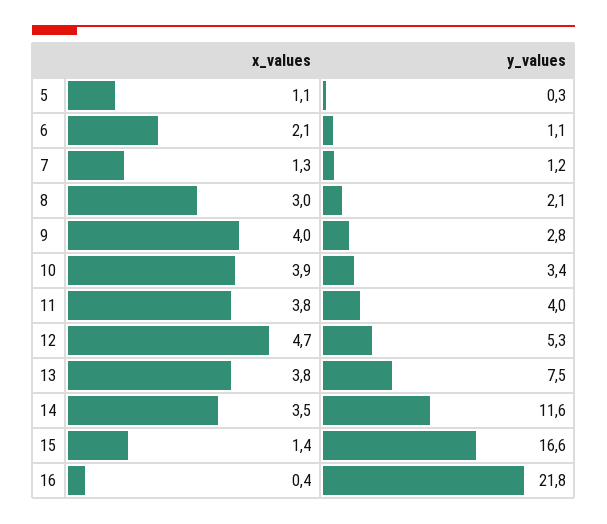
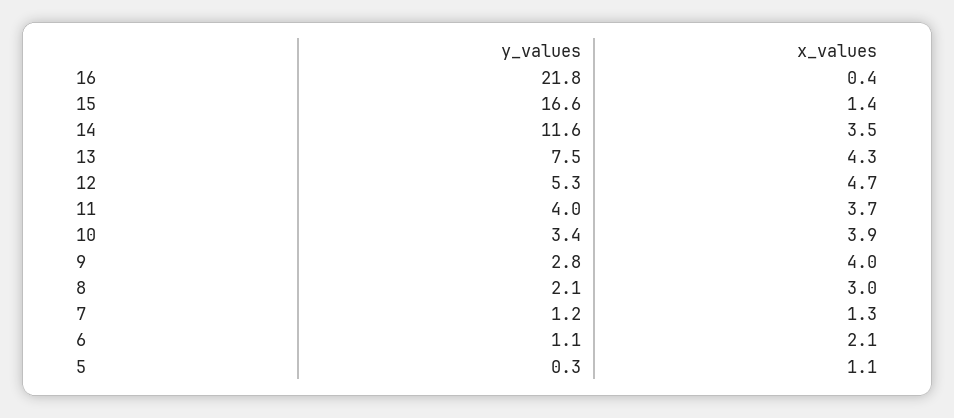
  {
    "x_values": {
      "5": 1.1,
      "6": 2.1,
      "7": 1.3,
      "8": 3,
      "9": 4,
      "10": 3.9,
-     "11": 3.8,
+     "11": 3.7,
      "12": 4.7,
-     "13": 3.8,
+     "13": 4.3,
      "14": 3.5,
      "15": 1.4,
      "16": 0.4
    },
    "y_values": {
      "5": 0.3,
      "6": 1.1,
      "7": 1.2,
      "8": 2.1,
      "9": 2.8,
      "10": 3.4,
      "11": 4,
      "12": 5.3,
      "13": 7.5,
      "14": 11.6,
      "15": 16.6,
      "16": 21.8
    }
  }

